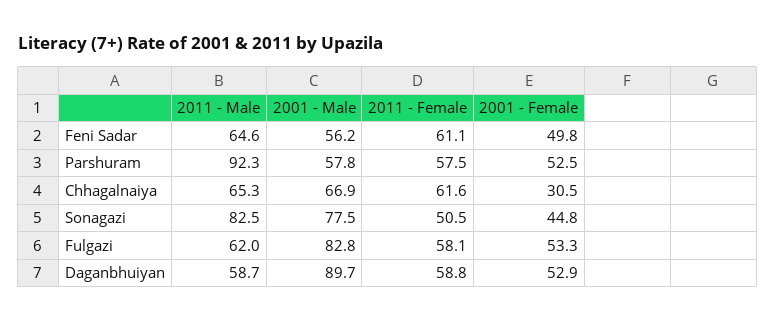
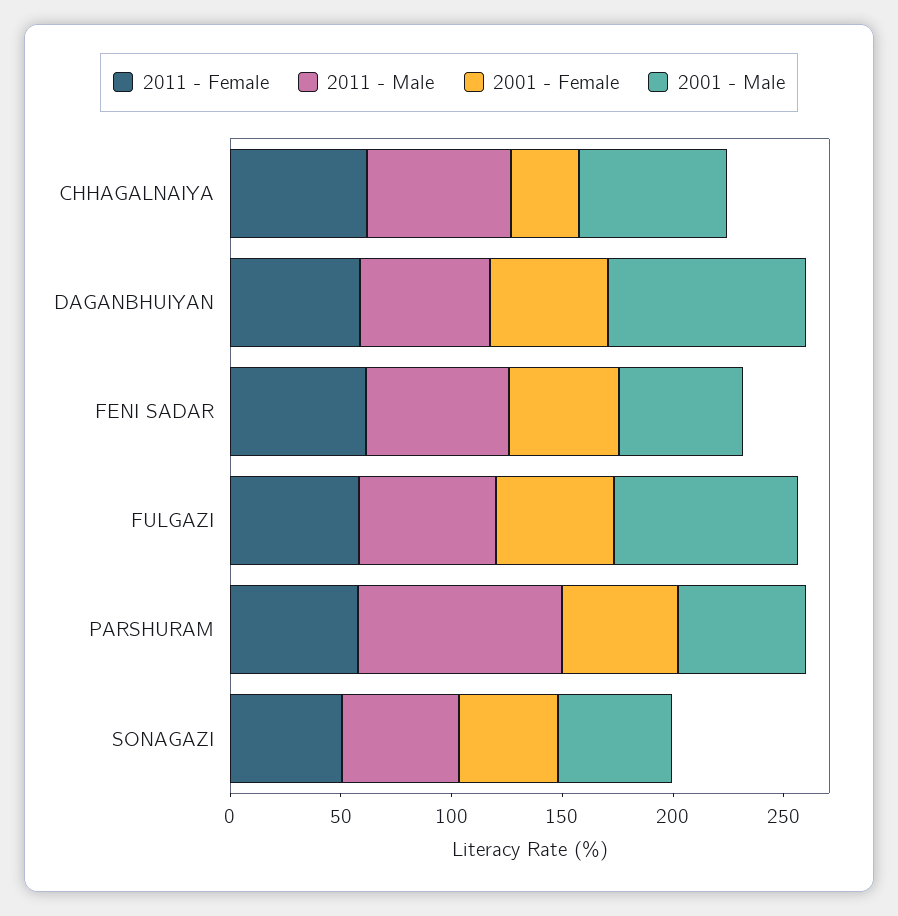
  {
    "2011 - Male": {
      "Feni Sadar": 64.6,
      "Parshuram": 92.3,
      "Chhagalnaiya": 65.3,
-     "Sonagazi": 82.5,
+     "Sonagazi": 50,
      "Fulgazi": 62,
      "Daganbhuiyan": 58.7
    },
    "2001 - Male": {
      "Feni Sadar": 56.2,
      "Parshuram": 57.8,
      "Chhagalnaiya": 66.9,
-     "Sonagazi": 77.5,
+     "Sonagazi": 50,
      "Fulgazi": 82.8,
      "Daganbhuiyan": 89.7
    },
    "2011 - Female": {
      "Feni Sadar": 61.1,
      "Parshuram": 57.5,
      "Chhagalnaiya": 61.6,
      "Sonagazi": 50.5,
      "Fulgazi": 58.1,
      "Daganbhuiyan": 58.8
    },
    "2001 - Female": {
      "Feni Sadar": 49.8,
      "Parshuram": 52.5,
      "Chhagalnaiya": 30.5,
      "Sonagazi": 44.8,
      "Fulgazi": 53.3,
      "Daganbhuiyan": 52.9
    }
  }

